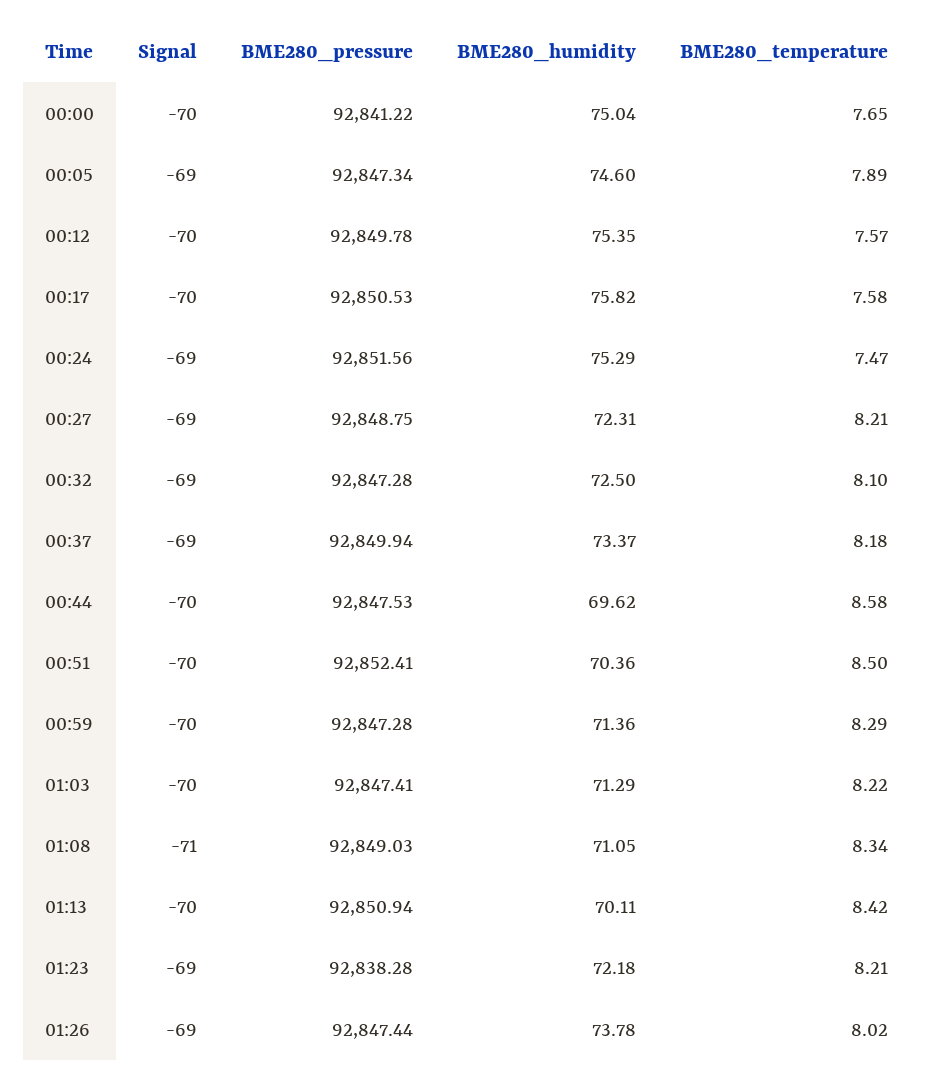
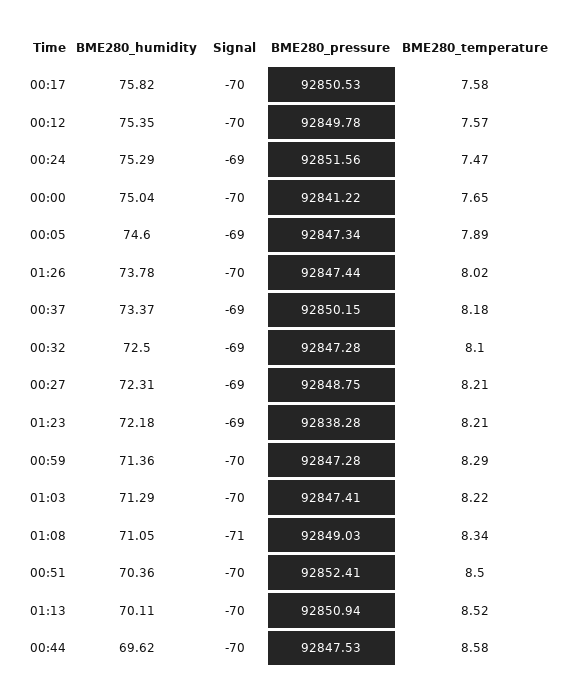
  {
    "Signal": {
      "00:00": -70,
      "00:05": -69,
      "00:12": -70,
      "00:17": -70,
      "00:24": -69,
      "00:27": -69,
      "00:32": -69,
      "00:37": -69,
      "00:44": -70,
      "00:51": -70,
      "00:59": -70,
      "01:03": -70,
      "01:08": -71,
      "01:13": -70,
      "01:23": -69,
-     "01:26": -69
+     "01:26": -70
    },
    "BME280_pressure": {
      "00:00": 92841.22,
      "00:05": 92847.34,
      "00:12": 92849.78,
      "00:17": 92850.53,
      "00:24": 92851.56,
      "00:27": 92848.75,
      "00:32": 92847.28,
-     "00:37": 92849.94,
+     "00:37": 92850.15,
      "00:44": 92847.53,
      "00:51": 92852.41,
      "00:59": 92847.28,
      "01:03": 92847.41,
      "01:08": 92849.03,
      "01:13": 92850.94,
      "01:23": 92838.28,
      "01:26": 92847.44
    },
    "BME280_humidity": {
      "00:00": 75.04,
      "00:05": 74.6,
      "00:12": 75.35,
      "00:17": 75.82,
      "00:24": 75.29,
      "00:27": 72.31,
      "00:32": 72.5,
      "00:37": 73.37,
      "00:44": 69.62,
      "00:51": 70.36,
      "00:59": 71.36,
      "01:03": 71.29,
      "01:08": 71.05,
      "01:13": 70.11,
      "01:23": 72.18,
      "01:26": 73.78
    },
    "BME280_temperature": {
      "00:00": 7.65,
      "00:05": 7.89,
      "00:12": 7.57,
      "00:17": 7.58,
      "00:24": 7.47,
      "00:27": 8.21,
      "00:32": 8.1,
      "00:37": 8.18,
      "00:44": 8.58,
      "00:51": 8.5,
      "00:59": 8.29,
      "01:03": 8.22,
      "01:08": 8.34,
-     "01:13": 8.42,
+     "01:13": 8.52,
      "01:23": 8.21,
      "01:26": 8.02
    }
  }

